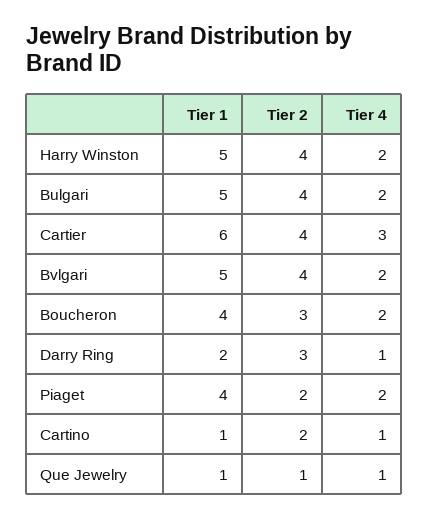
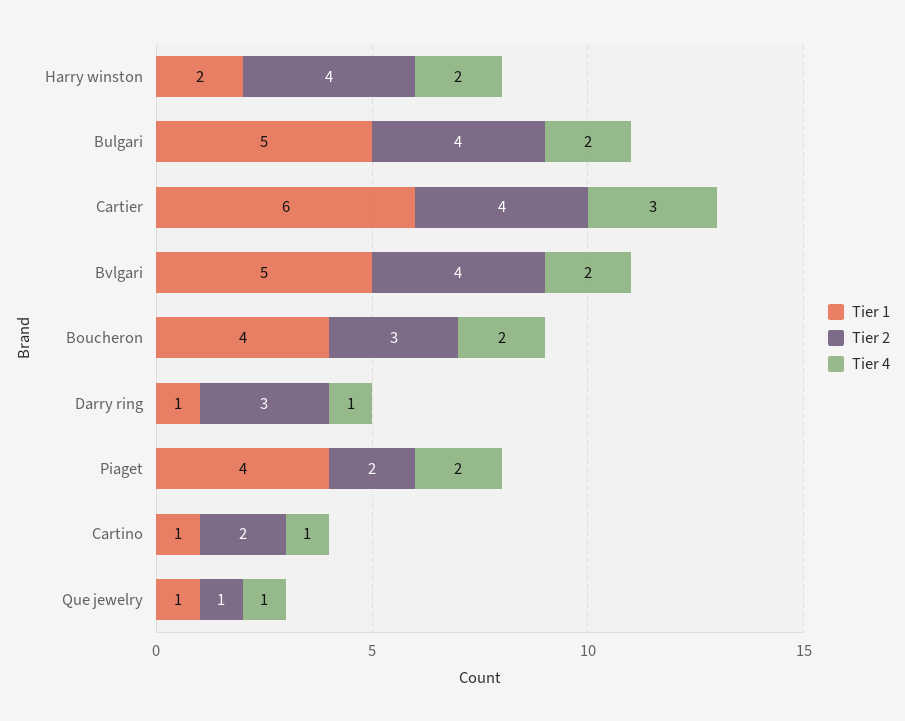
  {
    "Tier 1": {
-     "Harry Winston": 5,
+     "Harry Winston": 2,
      "Bulgari": 5,
      "Cartier": 6,
      "Bvlgari": 5,
      "Boucheron": 4,
-     "Darry Ring": 2,
+     "Darry Ring": 1,
      "Piaget": 4,
      "Cartino": 1,
      "Que Jewelry": 1
    },
    "Tier 2": {
      "Harry Winston": 4,
      "Bulgari": 4,
      "Cartier": 4,
      "Bvlgari": 4,
      "Boucheron": 3,
      "Darry Ring": 3,
      "Piaget": 2,
      "Cartino": 2,
      "Que Jewelry": 1
    },
    "Tier 4": {
      "Harry Winston": 2,
      "Bulgari": 2,
      "Cartier": 3,
      "Bvlgari": 2,
      "Boucheron": 2,
      "Darry Ring": 1,
      "Piaget": 2,
      "Cartino": 1,
      "Que Jewelry": 1
    }
  }

